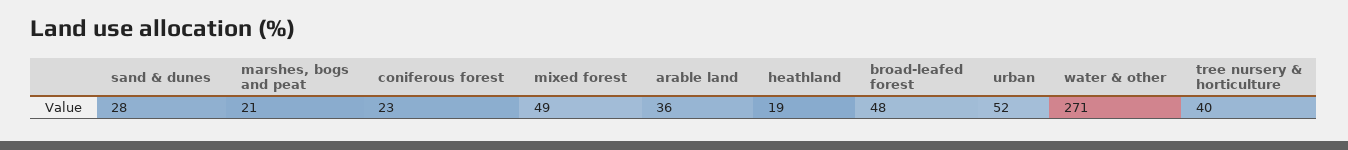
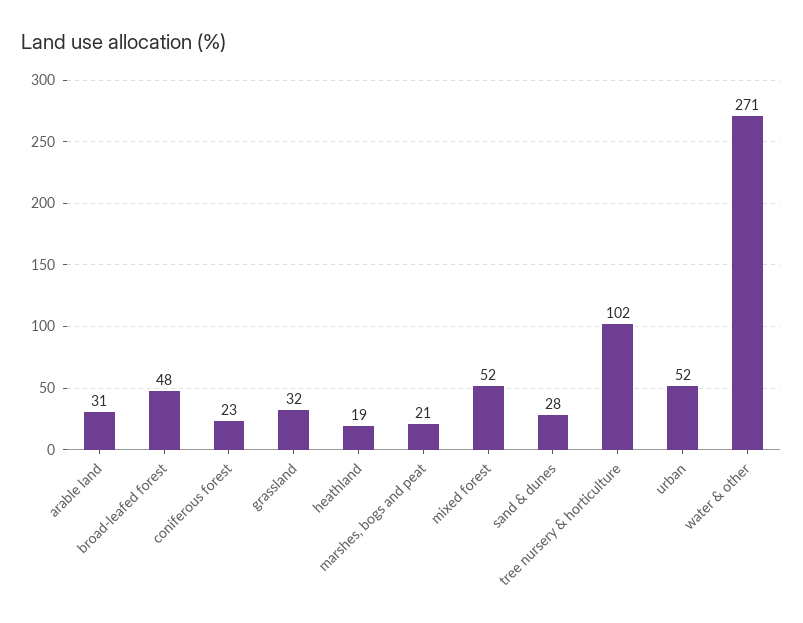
  {
    "sand & dunes": 28,
    "marshes, bogs and peat": 21,
    "coniferous forest": 23,
-   "mixed forest": 49,
+   "mixed forest": 52,
-   "arable land": 36,
+   "arable land": 31,
    "heathland": 19,
    "broad-leafed forest": 48,
    "urban": 52,
    "water & other": 271,
-   "tree nursery & horticulture": 40
+   "tree nursery & horticulture": 102,
+   "grassland": 32
  }

